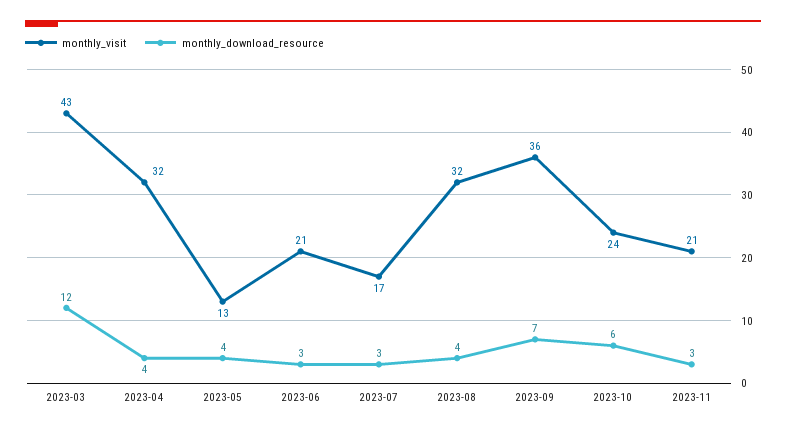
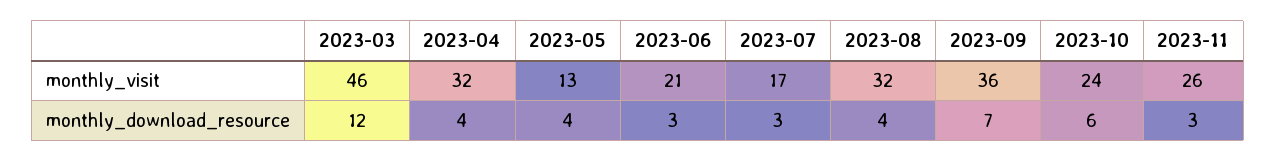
  {
    "monthly_visit": {
-     "2023-03": 43,
+     "2023-03": 46,
      "2023-04": 32,
      "2023-05": 13,
      "2023-06": 21,
      "2023-07": 17,
      "2023-08": 32,
      "2023-09": 36,
      "2023-10": 24,
-     "2023-11": 21
+     "2023-11": 26
    },
    "monthly_download_resource": {
      "2023-03": 12,
      "2023-04": 4,
      "2023-05": 4,
      "2023-06": 3,
      "2023-07": 3,
      "2023-08": 4,
      "2023-09": 7,
      "2023-10": 6,
      "2023-11": 3
    }
  }

